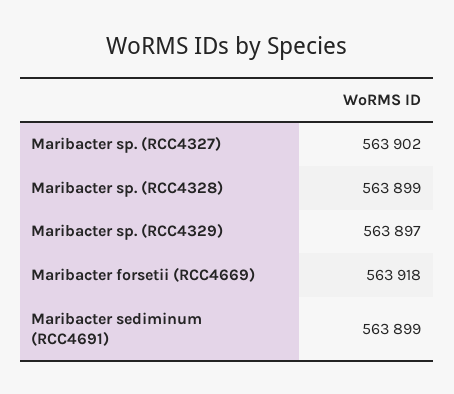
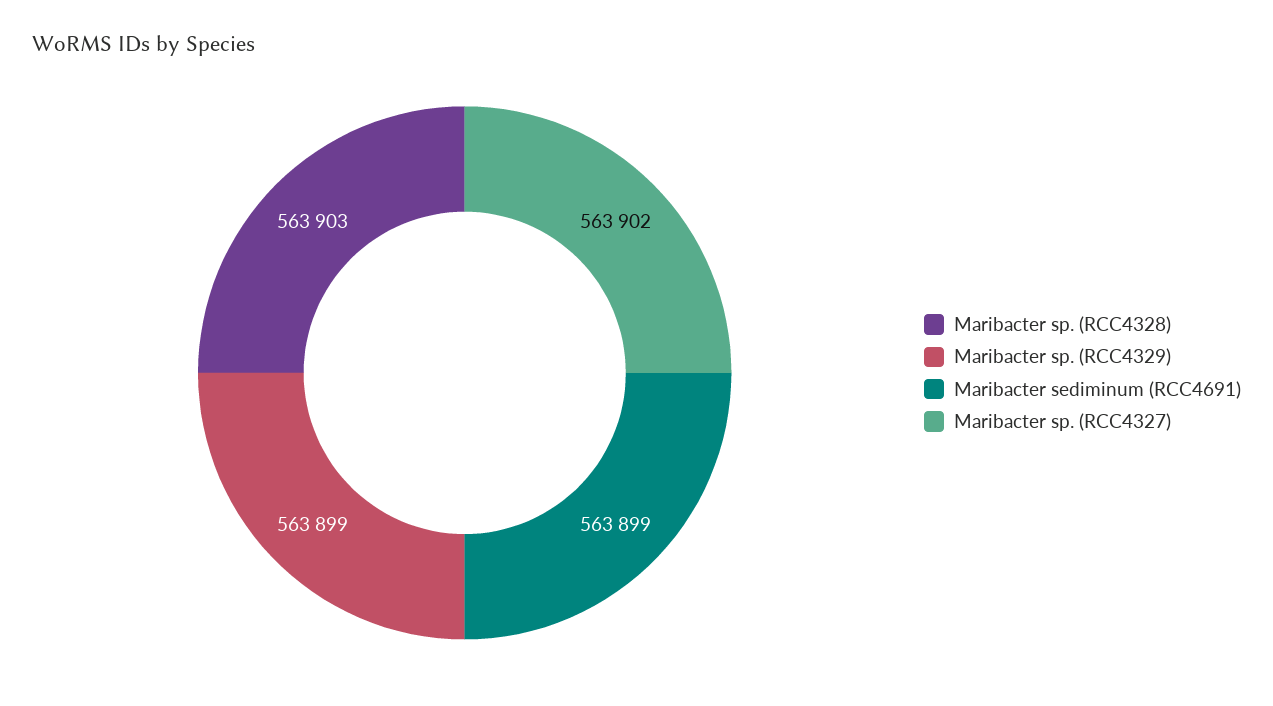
  {
    "Maribacter sp. (RCC4327)": 563902,
-   "Maribacter sp. (RCC4328)": 563899,
+   "Maribacter sp. (RCC4328)": 563903,
-   "Maribacter sp. (RCC4329)": 563897,
+   "Maribacter sp. (RCC4329)": 563899,
-   "Maribacter forsetii (RCC4669)": 563918,
    "Maribacter sediminum (RCC4691)": 563899
  }

